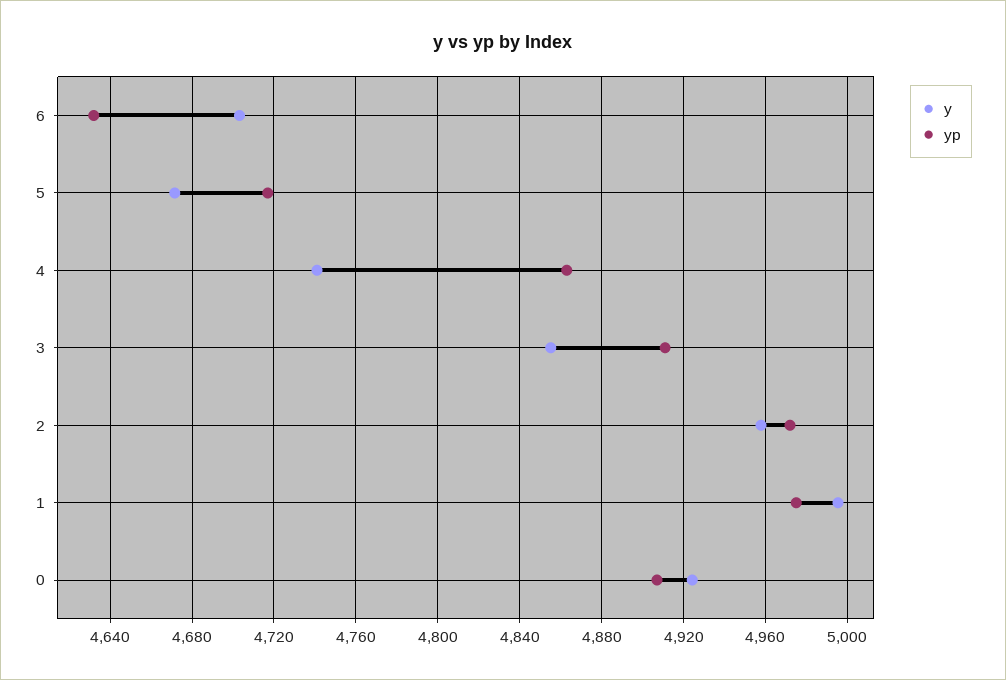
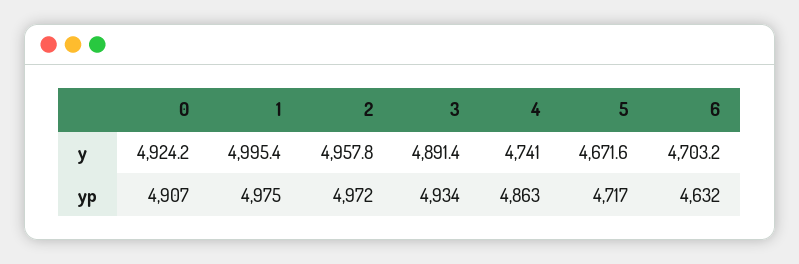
  {
    "y": {
      "6": 4703.2,
      "5": 4671.6,
      "4": 4741,
-     "3": 4855,
+     "3": 4891.4,
      "2": 4957.8,
      "1": 4995.4,
      "0": 4924.2
    },
    "yp": {
      "6": 4632,
      "5": 4717,
      "4": 4863,
-     "3": 4910,
+     "3": 4934,
      "2": 4972,
      "1": 4975,
      "0": 4907
    }
  }

